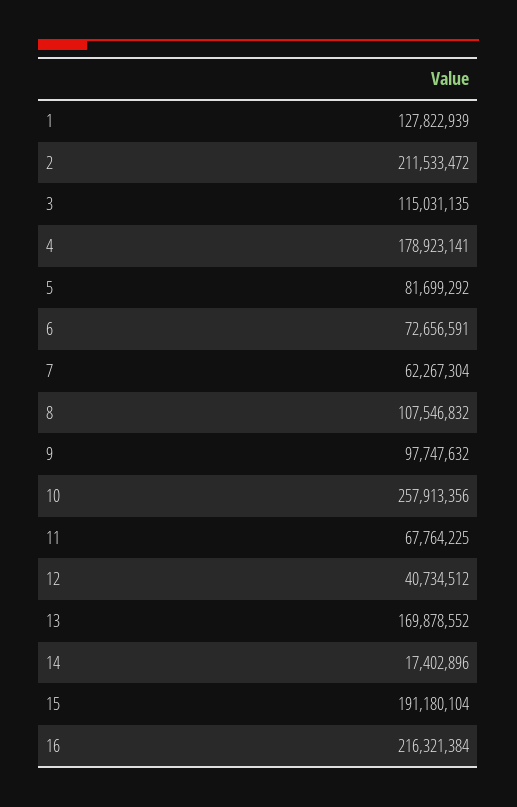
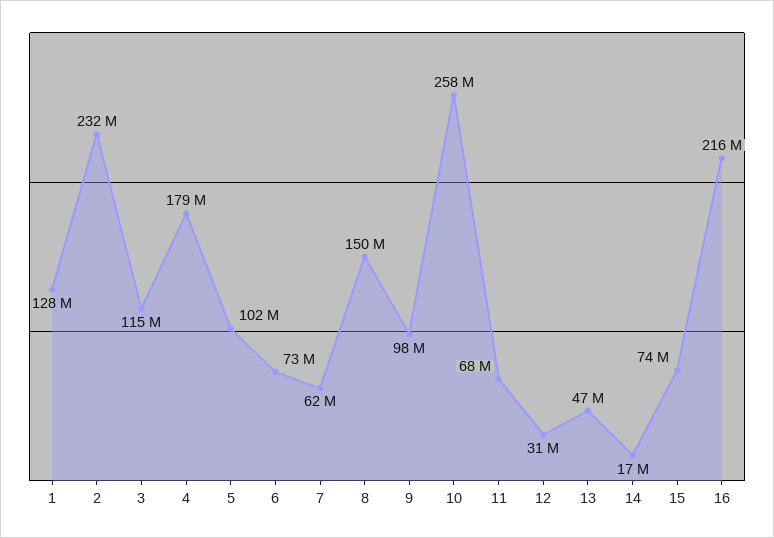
  {
    "1": 127822939,
-   "2": 211533472,
+   "2": 232000000,
    "3": 115031135,
    "4": 178923141,
-   "5": 81699292,
+   "5": 102000000,
    "6": 72656591,
    "7": 62267304,
-   "8": 107546832,
+   "8": 150000000,
    "9": 97747632,
    "10": 257913356,
    "11": 67764225,
-   "12": 40734512,
+   "12": 31000000,
-   "13": 169878552,
+   "13": 47000000,
    "14": 17402896,
-   "15": 191180104,
+   "15": 74000000,
    "16": 216321384
  }

